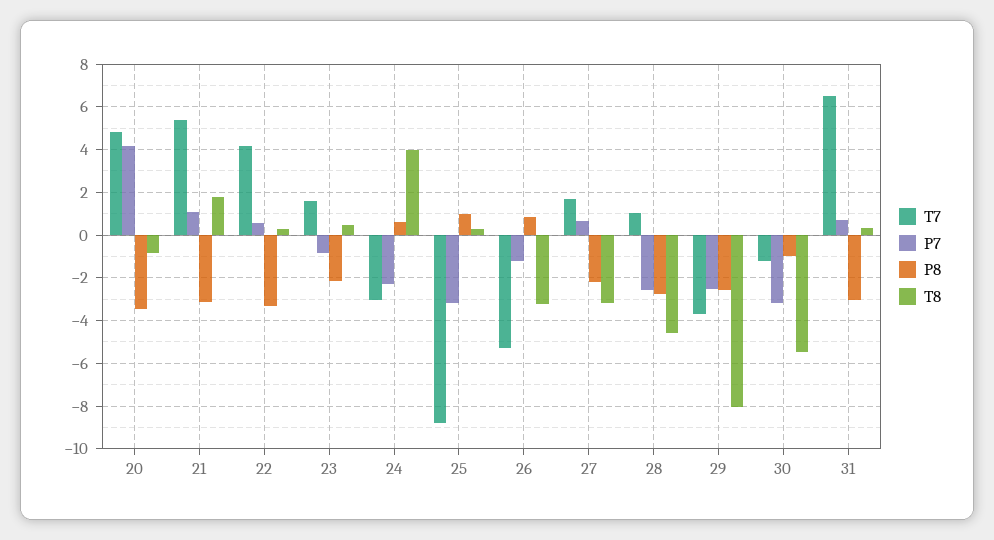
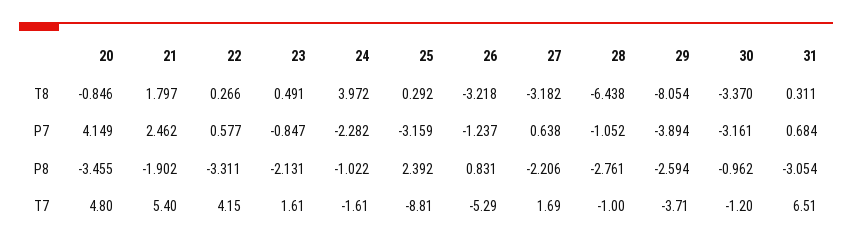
  {
    "T7": {
      "20": 4.8,
      "21": 5.4,
      "22": 4.15,
      "23": 1.61,
-     "24": -3,
+     "24": -1.61,
      "25": -8.81,
      "26": -5.29,
      "27": 1.69,
-     "28": 1,
+     "28": -1,
      "29": -3.71,
      "30": -1.2,
      "31": 6.51
    },
    "P7": {
      "20": 4.149,
-     "21": 1,
+     "21": 2.462,
      "22": 0.577,
      "23": -0.847,
      "24": -2.282,
      "25": -3.159,
      "26": -1.237,
      "27": 0.638,
-     "28": -2.5,
+     "28": -1.052,
-     "29": -2.5,
+     "29": -3.894,
      "30": -3.161,
      "31": 0.684
    },
    "P8": {
      "20": -3.455,
-     "21": -3,
+     "21": -1.902,
      "22": -3.311,
      "23": -2.131,
-     "24": 0.5,
+     "24": -1.022,
-     "25": 1,
+     "25": 2.392,
      "26": 0.831,
      "27": -2.206,
      "28": -2.761,
      "29": -2.594,
      "30": -0.962,
      "31": -3.054
    },
    "T8": {
      "20": -0.846,
      "21": 1.797,
      "22": 0.266,
      "23": 0.491,
      "24": 3.972,
      "25": 0.292,
      "26": -3.218,
      "27": -3.182,
-     "28": -4.5,
+     "28": -6.438,
      "29": -8.054,
-     "30": -5.5,
+     "30": -3.37,
      "31": 0.311
    }
  }

